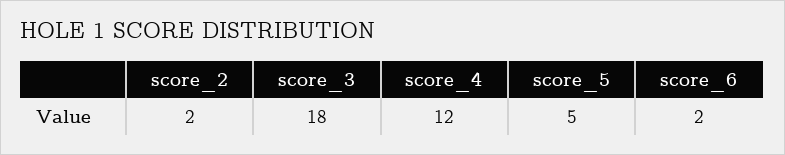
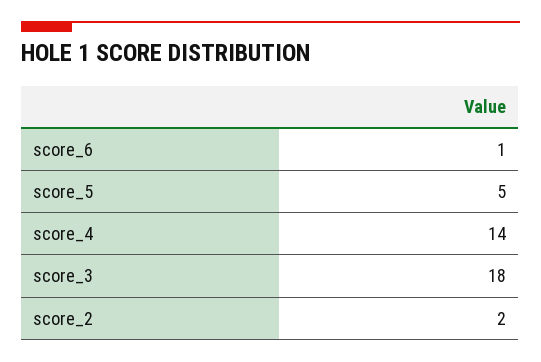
  {
    "score_2": 2,
    "score_3": 18,
-   "score_4": 12,
+   "score_4": 14,
    "score_5": 5,
-   "score_6": 2
+   "score_6": 1
  }

